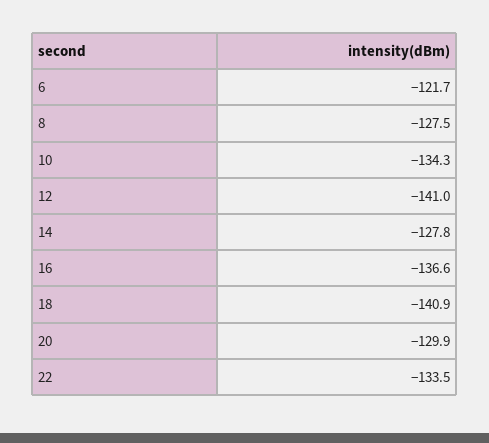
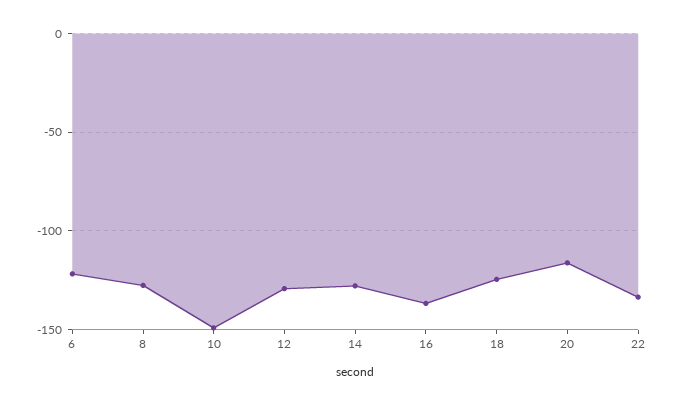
  {
    "6": -121.7,
    "8": -127.5,
-   "10": -134.3,
+   "10": -150,
-   "12": -141,
+   "12": -130,
    "14": -127.8,
    "16": -136.6,
-   "18": -140.9,
+   "18": -125,
-   "20": -129.9,
+   "20": -115,
    "22": -133.5
  }

